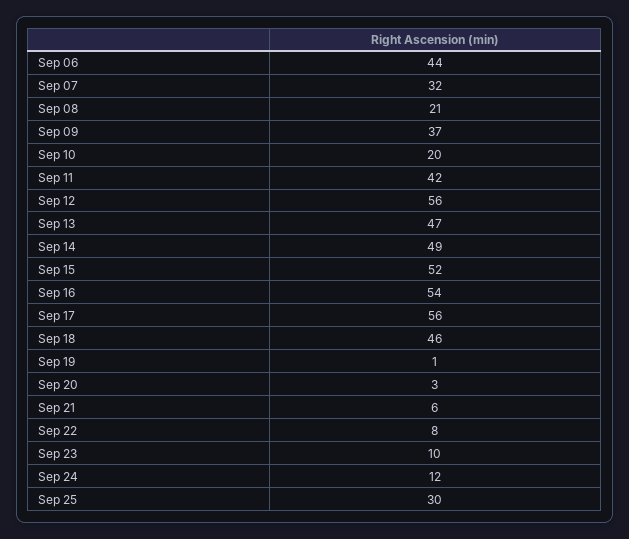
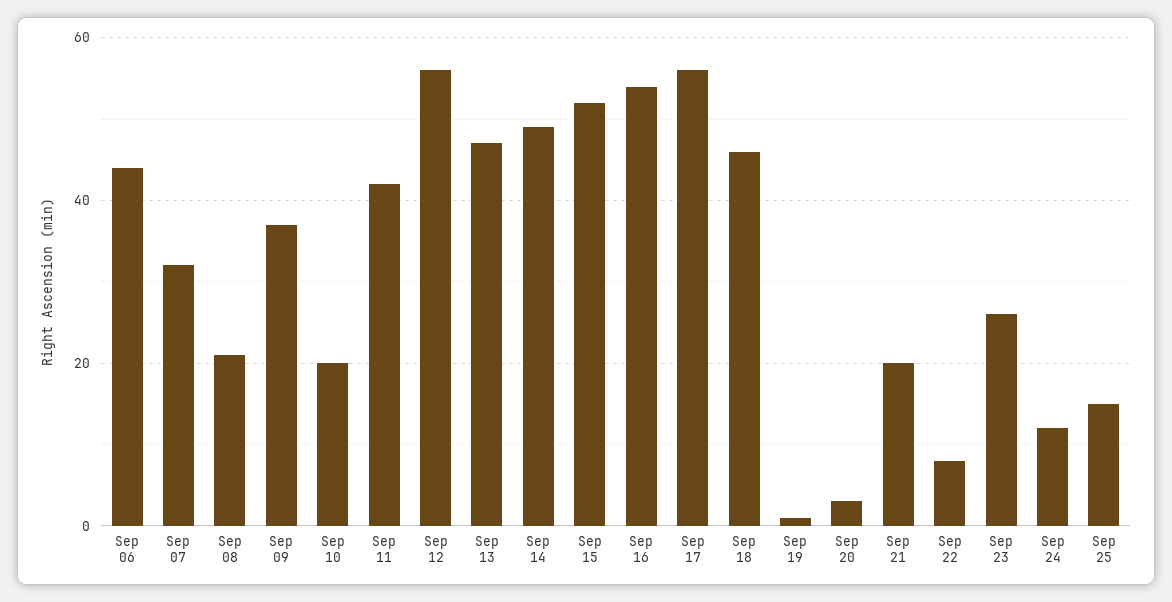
  {
    "Sep 06": 44,
    "Sep 07": 32,
    "Sep 08": 21,
    "Sep 09": 37,
    "Sep 10": 20,
    "Sep 11": 42,
    "Sep 12": 56,
    "Sep 13": 47,
    "Sep 14": 49,
    "Sep 15": 52,
    "Sep 16": 54,
    "Sep 17": 56,
    "Sep 18": 46,
    "Sep 19": 1,
    "Sep 20": 3,
-   "Sep 21": 6,
+   "Sep 21": 20,
    "Sep 22": 8,
-   "Sep 23": 10,
+   "Sep 23": 25,
    "Sep 24": 12,
-   "Sep 25": 30
+   "Sep 25": 15
  }

